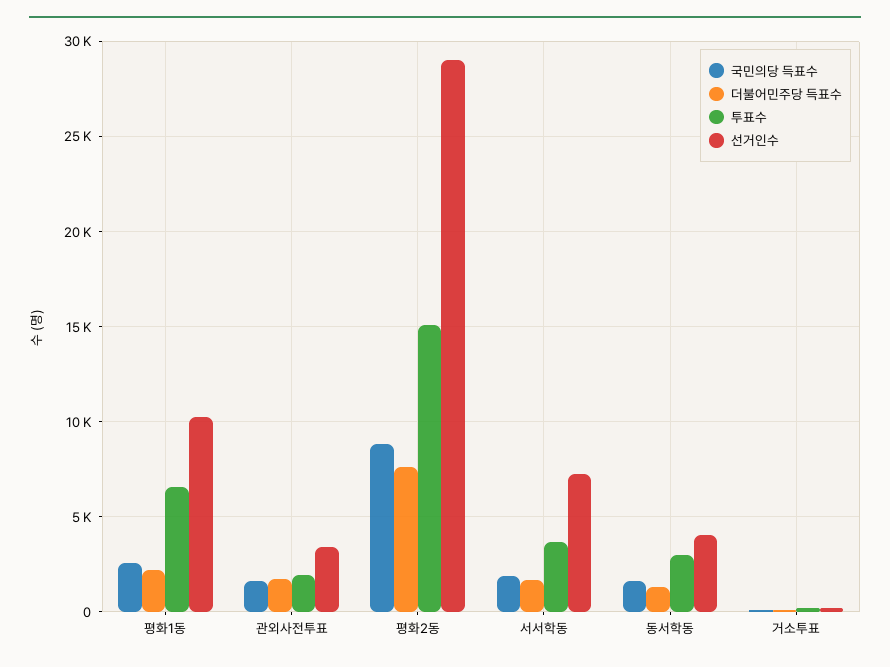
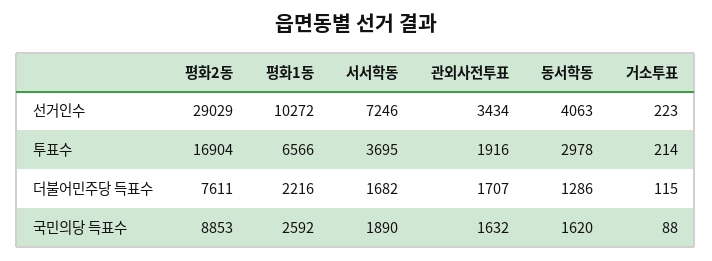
  {
    "국민의당 득표수": {
      "평화1동": 2592,
      "관외사전투표": 1632,
      "평화2동": 8853,
      "서서학동": 1890,
      "동서학동": 1620,
      "거소투표": 88
    },
    "더불어민주당 득표수": {
      "평화1동": 2216,
      "관외사전투표": 1707,
      "평화2동": 7611,
      "서서학동": 1682,
      "동서학동": 1286,
      "거소투표": 115
    },
    "투표수": {
      "평화1동": 6566,
      "관외사전투표": 1916,
-     "평화2동": 15000,
+     "평화2동": 16904,
      "서서학동": 3695,
      "동서학동": 2978,
      "거소투표": 214
    },
    "선거인수": {
      "평화1동": 10272,
      "관외사전투표": 3434,
      "평화2동": 29029,
      "서서학동": 7246,
      "동서학동": 4063,
      "거소투표": 223
    }
  }

